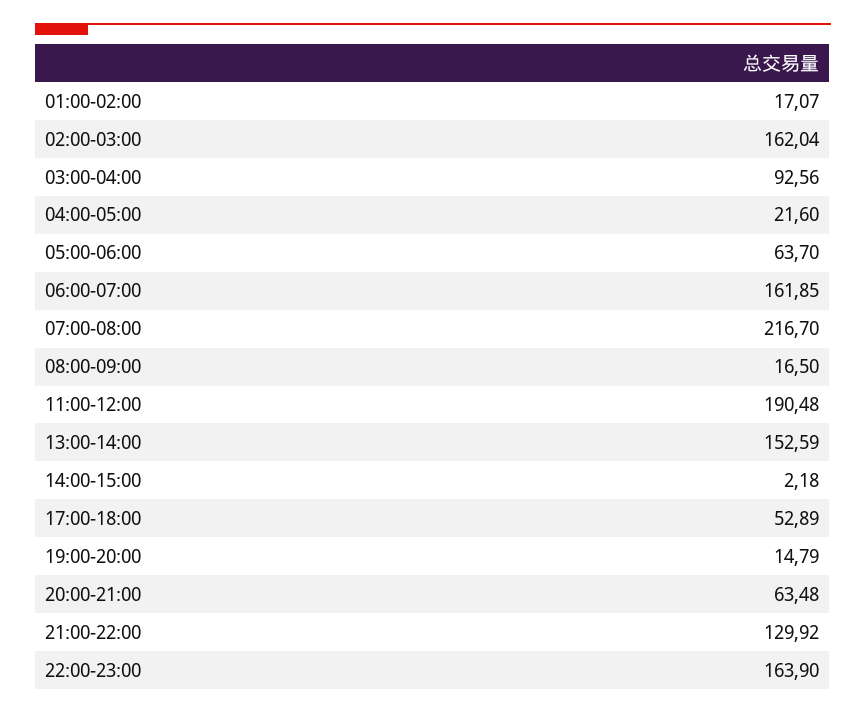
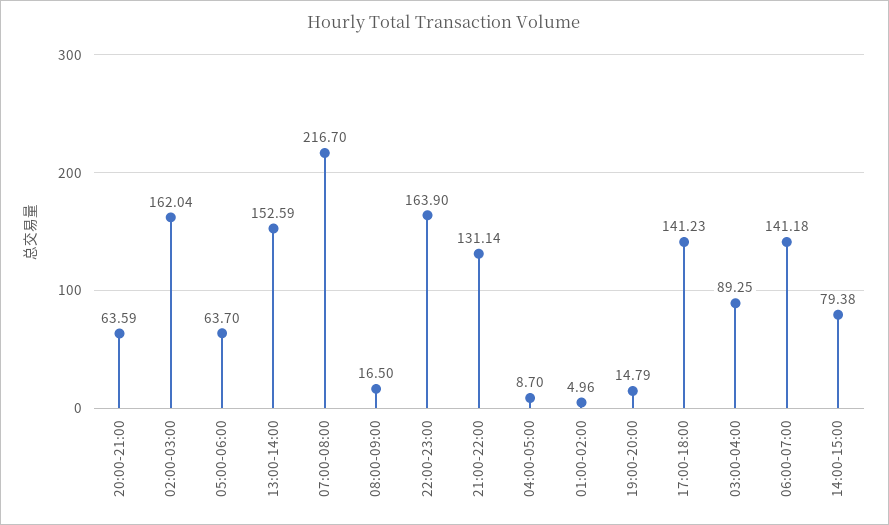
  {
-   "01:00-02:00": 17.07,
+   "01:00-02:00": 4.96,
    "02:00-03:00": 162.04,
-   "03:00-04:00": 92.56,
+   "03:00-04:00": 89.25,
-   "04:00-05:00": 21.6,
+   "04:00-05:00": 8.7,
    "05:00-06:00": 63.7,
-   "06:00-07:00": 161.85,
+   "06:00-07:00": 141.18,
    "07:00-08:00": 216.7,
    "08:00-09:00": 16.5,
-   "11:00-12:00": 190.48,
    "13:00-14:00": 152.59,
-   "14:00-15:00": 2.18,
+   "14:00-15:00": 79.38,
-   "17:00-18:00": 52.89,
+   "17:00-18:00": 141.23,
    "19:00-20:00": 14.79,
-   "20:00-21:00": 63.48,
+   "20:00-21:00": 63.59,
-   "21:00-22:00": 129.92,
+   "21:00-22:00": 131.14,
    "22:00-23:00": 163.9
  }

